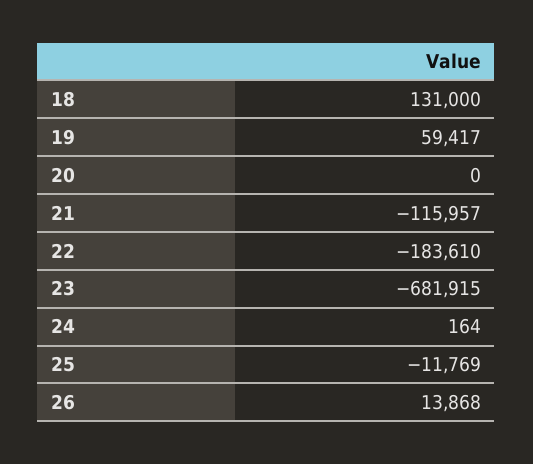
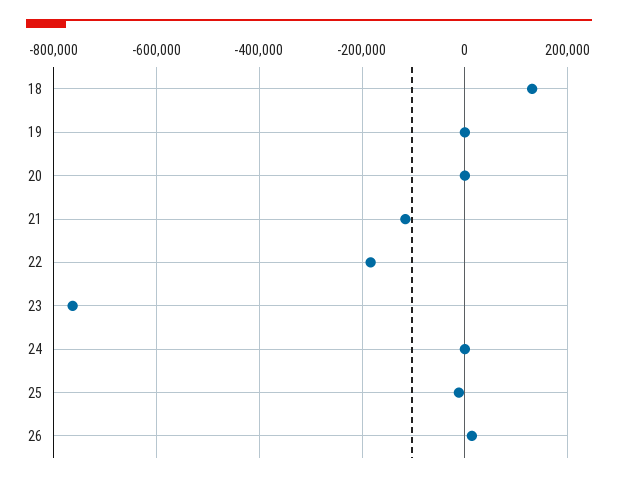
  {
    "18": 131000,
-   "19": 59417,
+   "19": 0,
    "20": 0,
    "21": -115957,
    "22": -183610,
-   "23": -681915,
+   "23": -760000,
    "24": 164,
    "25": -11769,
    "26": 13868
  }

